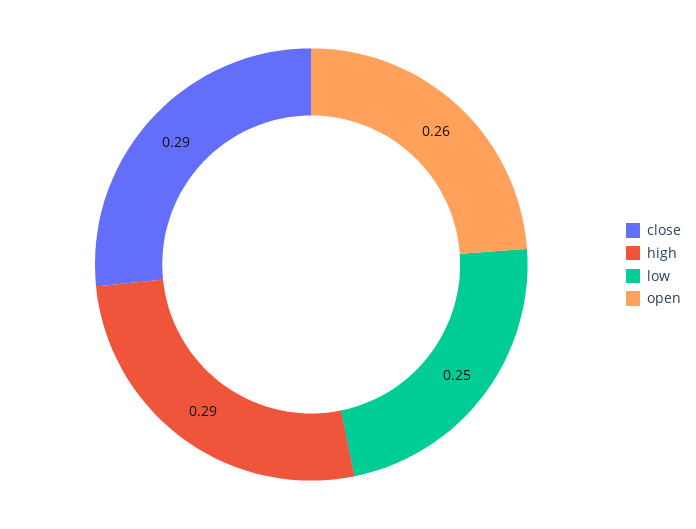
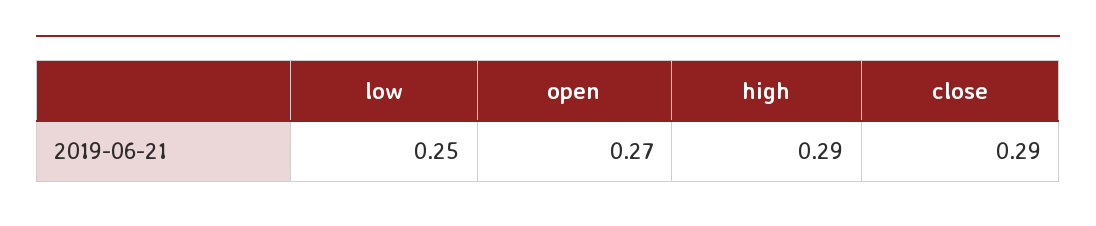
  {
    "close": 0.29,
    "high": 0.29,
    "low": 0.25,
-   "open": 0.26
+   "open": 0.27
  }

